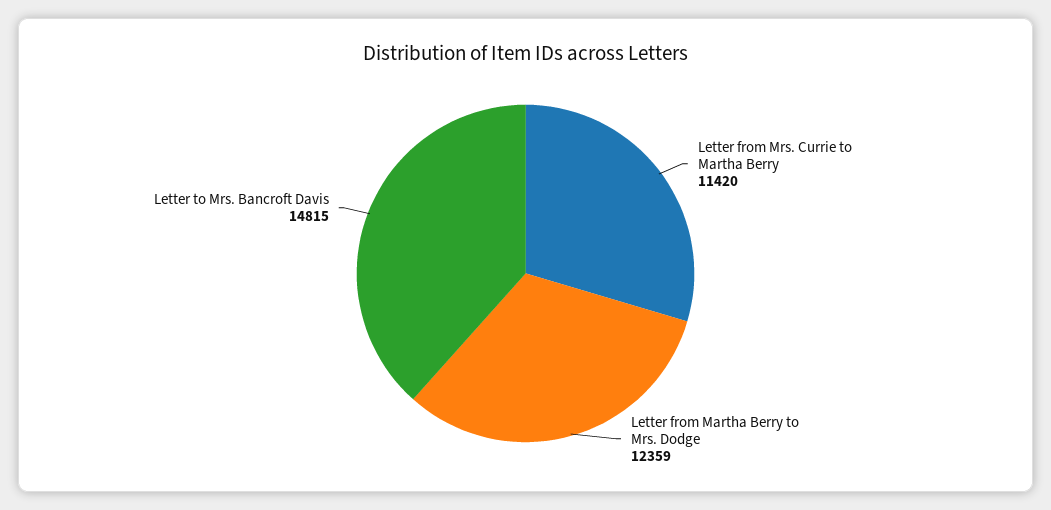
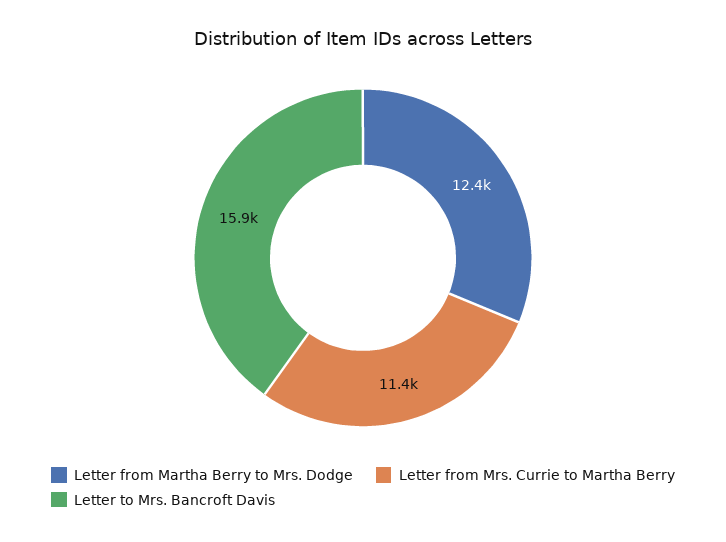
  {
    "Letter from Mrs. Currie to Martha Berry": 11420,
    "Letter from Martha Berry to Mrs. Dodge": 12359,
-   "Letter to Mrs. Bancroft Davis": 14815
+   "Letter to Mrs. Bancroft Davis": 15900
  }

